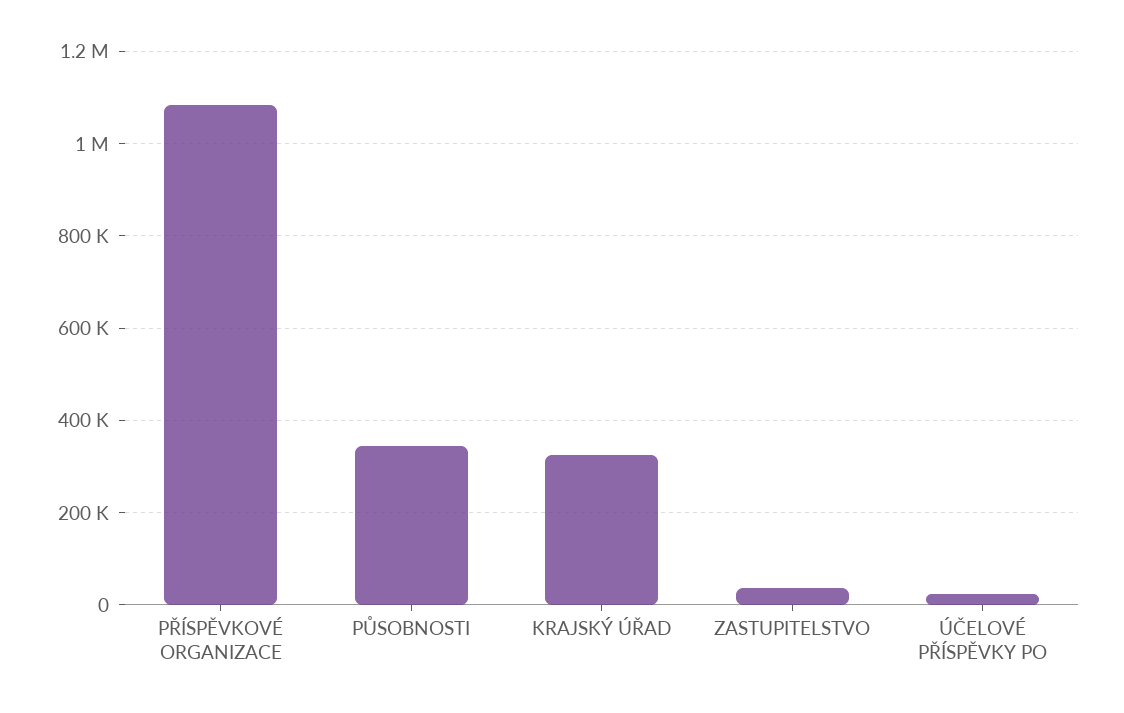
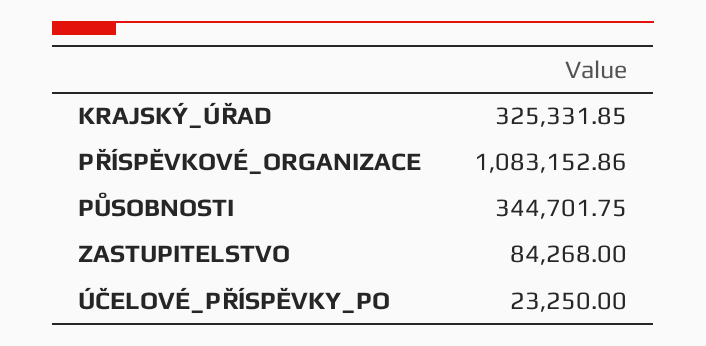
  {
    "PŘÍSPĚVKOVÉ ORGANIZACE": 1083152.86,
    "PŮSOBNOSTI": 344701.75,
    "KRAJSKÝ ÚŘAD": 325331.85,
-   "ZASTUPITELSTVO": 40000,
+   "ZASTUPITELSTVO": 84268,
    "ÚČELOVÉ PŘÍSPĚVKY PO": 23250
  }

